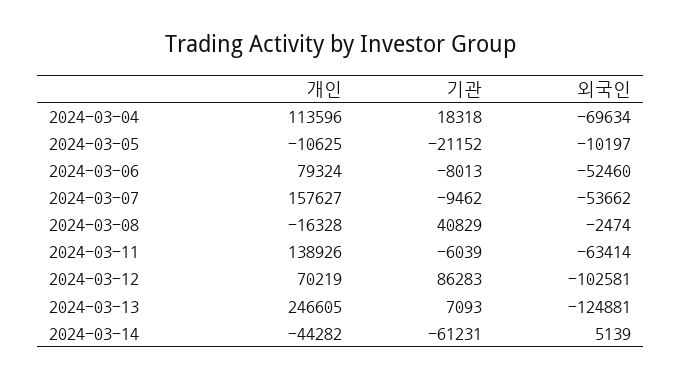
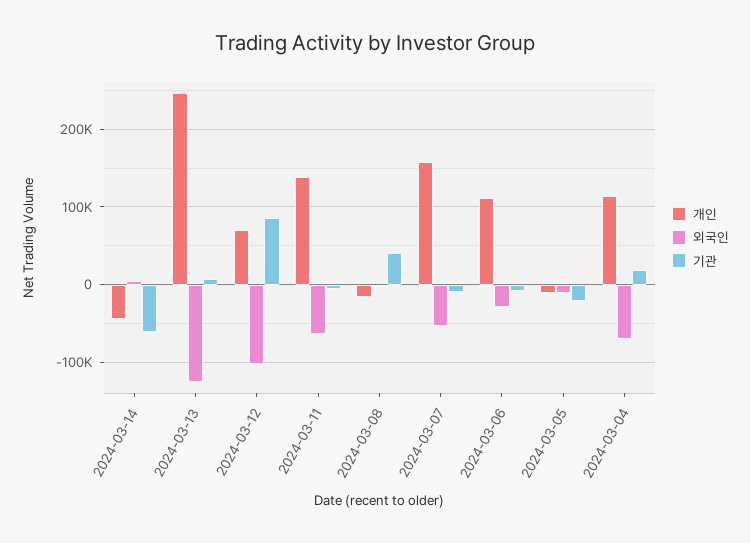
  {
    "개인": {
      "2024-03-04": 113596,
      "2024-03-05": -10625,
-     "2024-03-06": 79324,
+     "2024-03-06": 110000,
      "2024-03-07": 157627,
      "2024-03-08": -16328,
      "2024-03-11": 138926,
      "2024-03-12": 70219,
      "2024-03-13": 246605,
      "2024-03-14": -44282
    },
    "기관": {
      "2024-03-04": 18318,
      "2024-03-05": -21152,
      "2024-03-06": -8013,
      "2024-03-07": -9462,
      "2024-03-08": 40829,
      "2024-03-11": -6039,
      "2024-03-12": 86283,
      "2024-03-13": 7093,
      "2024-03-14": -61231
    },
    "외국인": {
      "2024-03-04": -69634,
      "2024-03-05": -10197,
-     "2024-03-06": -52460,
+     "2024-03-06": -30000,
      "2024-03-07": -53662,
      "2024-03-08": -2474,
      "2024-03-11": -63414,
      "2024-03-12": -102581,
      "2024-03-13": -124881,
      "2024-03-14": 5139
    }
  }

